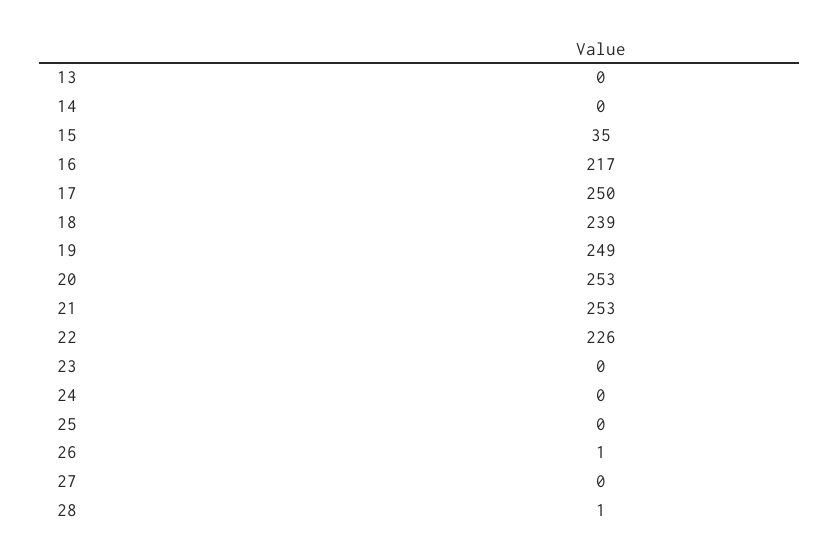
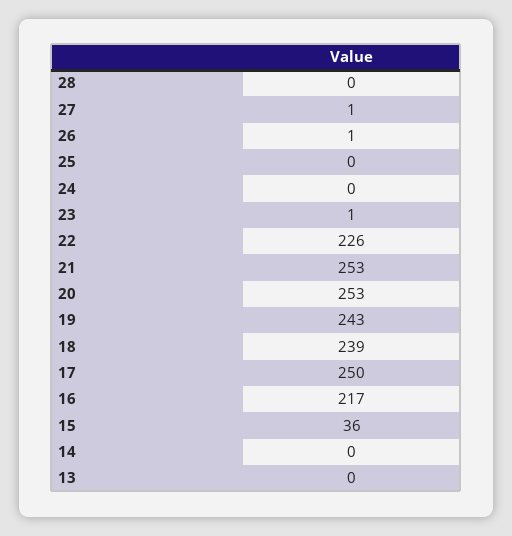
  {
    "13": 0,
    "14": 0,
-   "15": 35,
+   "15": 36,
    "16": 217,
    "17": 250,
    "18": 239,
-   "19": 249,
+   "19": 243,
    "20": 253,
    "21": 253,
    "22": 226,
-   "23": 0,
+   "23": 1,
    "24": 0,
    "25": 0,
    "26": 1,
-   "27": 0,
+   "27": 1,
-   "28": 1
+   "28": 0
  }

